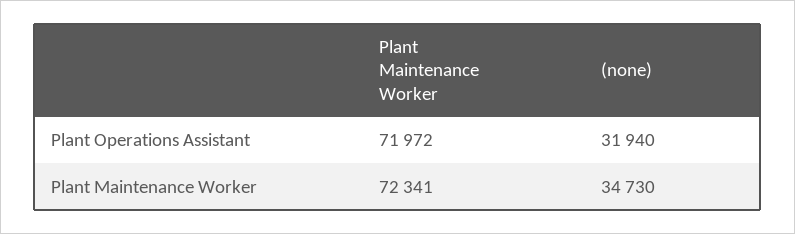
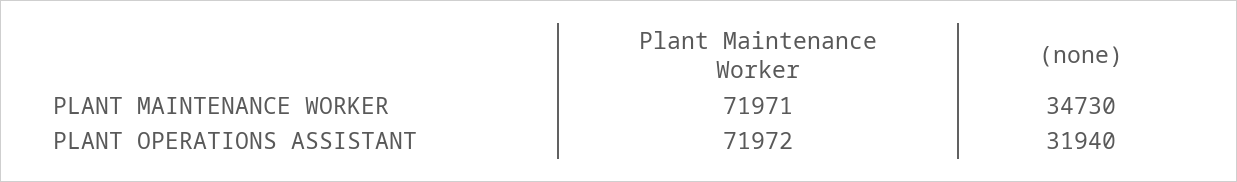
  {
    "Plant Maintenance Worker": {
      "Plant Operations Assistant": 71972,
-     "Plant Maintenance Worker": 72341
+     "Plant Maintenance Worker": 71971
    },
    "(none)": {
      "Plant Operations Assistant": 31940,
      "Plant Maintenance Worker": 34730
    }
  }

